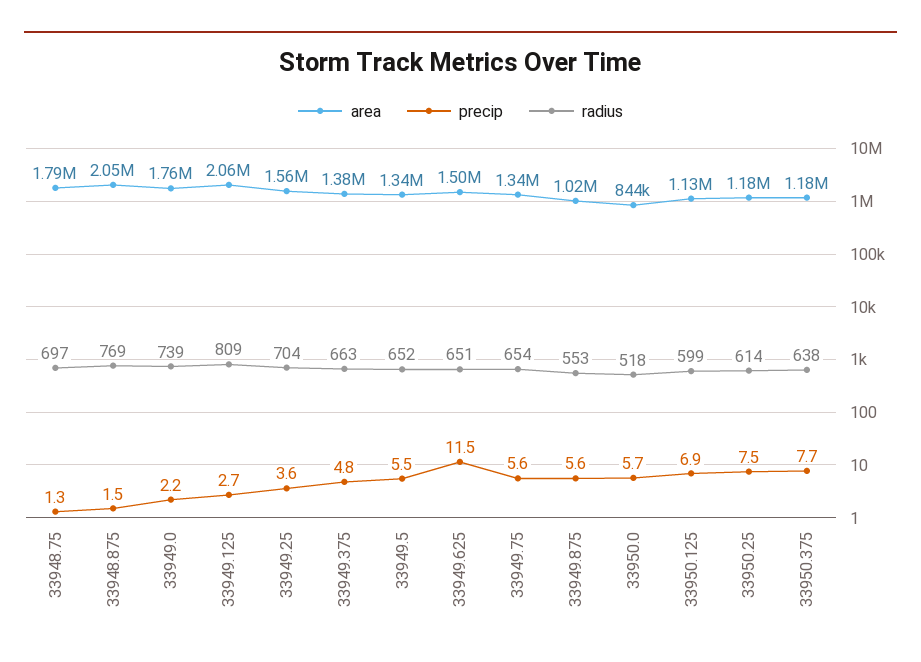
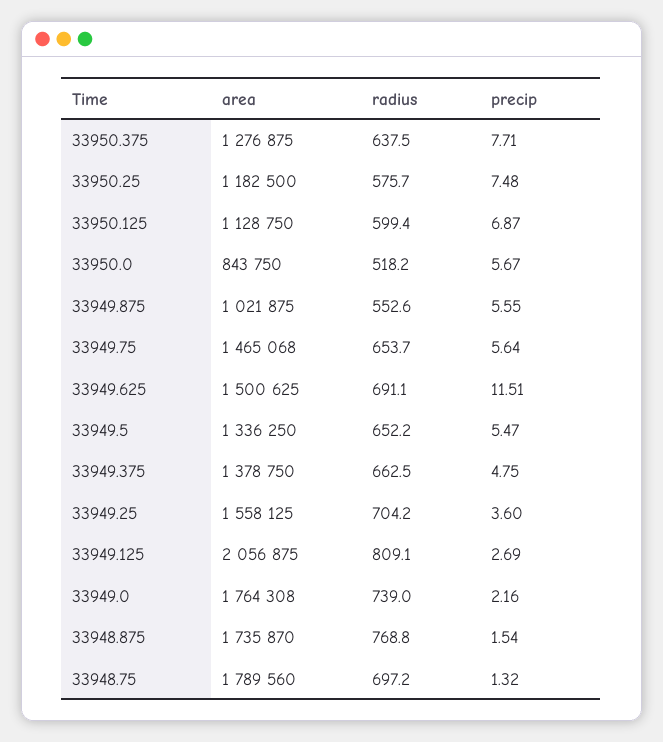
  {
    "area": {
      "33948.75": 1789560,
-     "33948.875": 2050000,
+     "33948.875": 1735870,
      "33949.0": 1764308,
      "33949.125": 2056875,
      "33949.25": 1558125,
      "33949.375": 1378750,
      "33949.5": 1336250,
      "33949.625": 1500625,
-     "33949.75": 1340000,
+     "33949.75": 1465068,
      "33949.875": 1021875,
      "33950.0": 843750,
      "33950.125": 1128750,
      "33950.25": 1182500,
-     "33950.375": 1180000
+     "33950.375": 1276875
    },
    "precip": {
      "33948.75": 1.32,
      "33948.875": 1.54,
      "33949.0": 2.16,
      "33949.125": 2.69,
      "33949.25": 3.6,
      "33949.375": 4.75,
      "33949.5": 5.47,
      "33949.625": 11.51,
      "33949.75": 5.64,
      "33949.875": 5.55,
      "33950.0": 5.67,
      "33950.125": 6.87,
      "33950.25": 7.48,
      "33950.375": 7.71
    },
    "radius": {
      "33948.75": 697.2,
      "33948.875": 768.8,
      "33949.0": 739,
      "33949.125": 809.1,
      "33949.25": 704.2,
      "33949.375": 662.5,
      "33949.5": 652.2,
-     "33949.625": 651,
+     "33949.625": 691.1,
      "33949.75": 653.7,
      "33949.875": 552.6,
      "33950.0": 518.2,
      "33950.125": 599.4,
-     "33950.25": 614,
+     "33950.25": 575.7,
      "33950.375": 637.5
    }
  }

